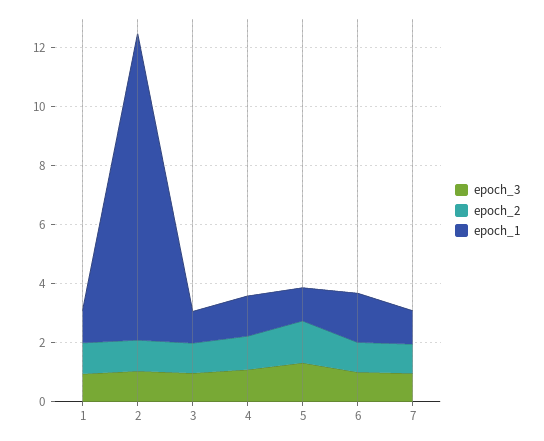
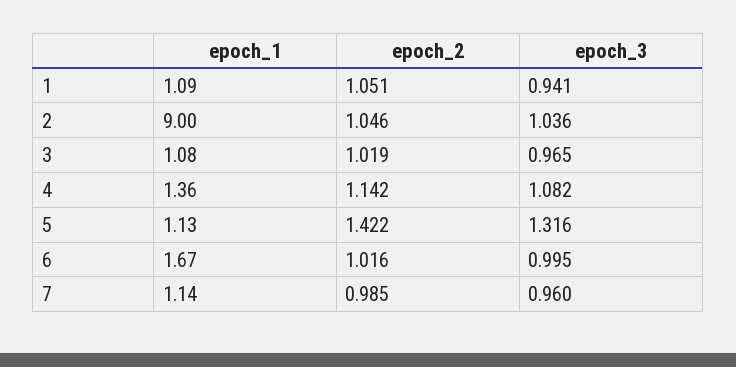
  {
    "epoch_3": {
      "1": 0.941,
      "2": 1.036,
      "3": 0.965,
      "4": 1.082,
      "5": 1.316,
      "6": 0.995,
      "7": 0.96
    },
    "epoch_2": {
      "1": 1.051,
      "2": 1.046,
      "3": 1.019,
      "4": 1.142,
      "5": 1.422,
      "6": 1.016,
      "7": 0.985
    },
    "epoch_1": {
      "1": 1.09,
-     "2": 10.5,
+     "2": 9,
      "3": 1.08,
      "4": 1.36,
      "5": 1.13,
      "6": 1.67,
      "7": 1.14
    }
  }

